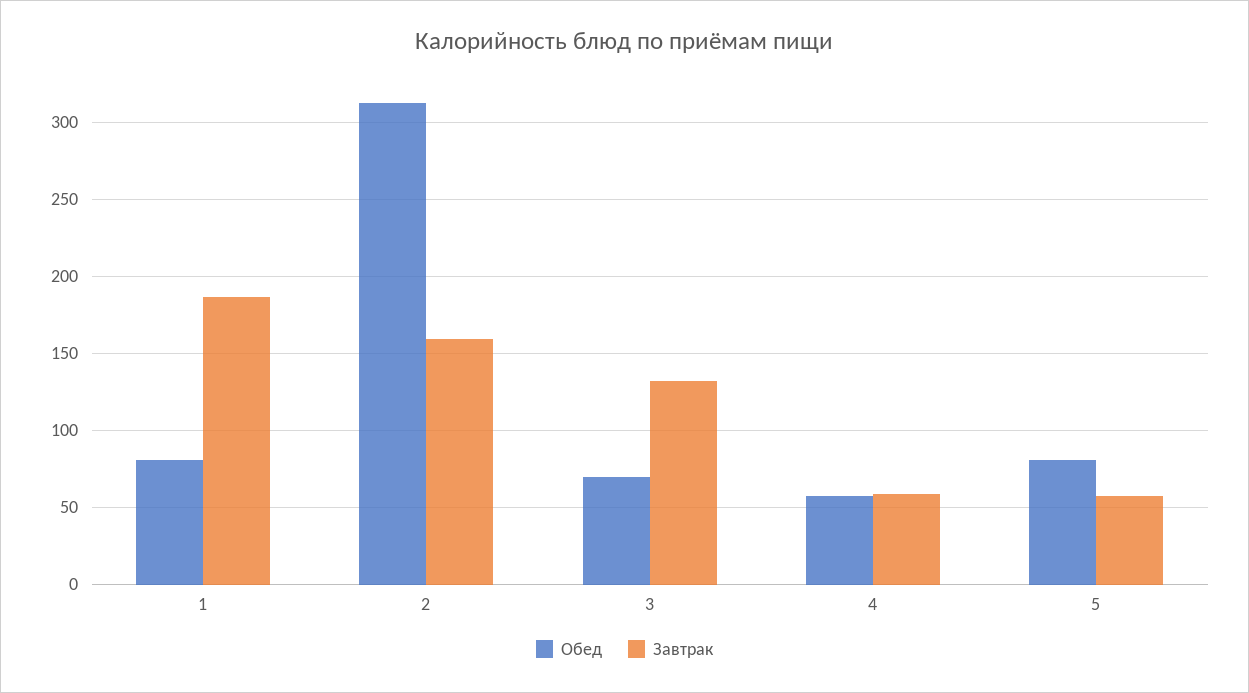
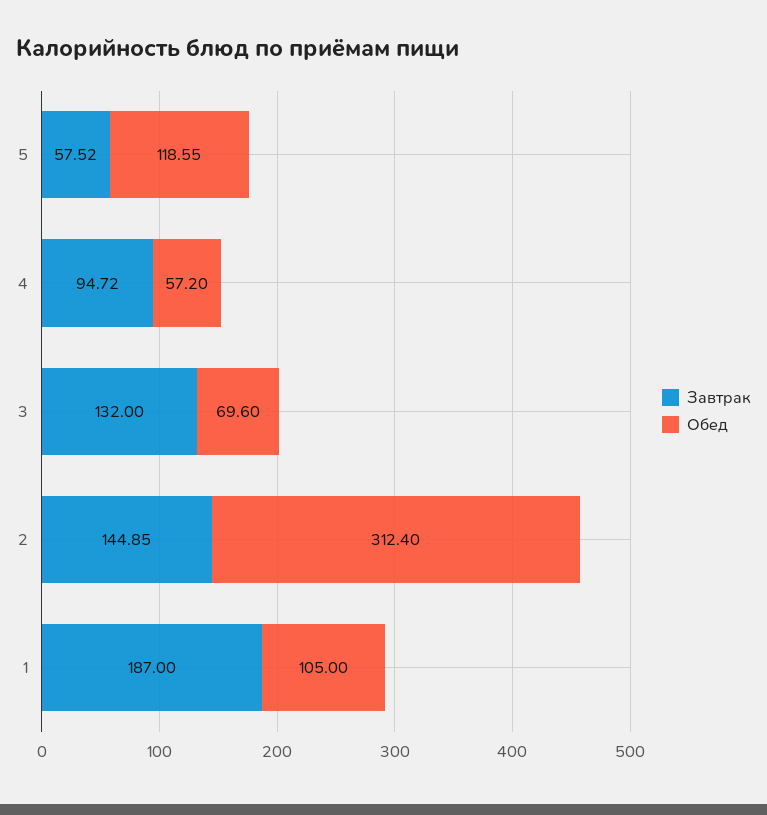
  {
    "Обед": {
-     "1": 80,
+     "1": 105,
      "2": 312.4,
      "3": 69.6,
      "4": 57.2,
-     "5": 80
+     "5": 118.55
    },
    "Завтрак": {
      "1": 187,
-     "2": 160,
+     "2": 144.85,
      "3": 132,
-     "4": 60,
+     "4": 94.72,
      "5": 57.52
    }
  }

